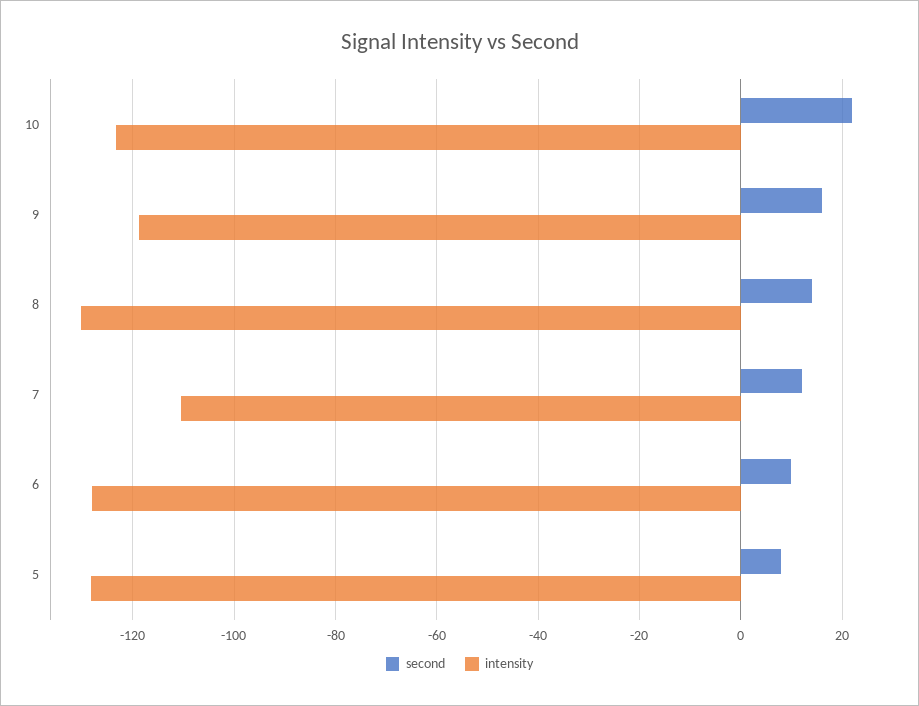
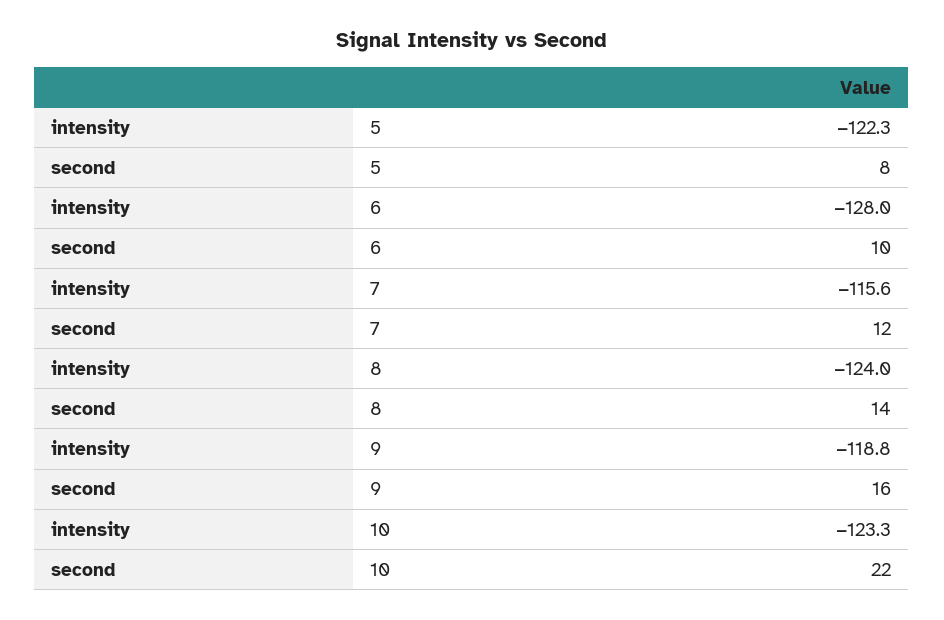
  {
    "second": {
      "10": 22,
      "9": 16,
      "8": 14,
      "7": 12,
      "6": 10,
      "5": 8
    },
    "intensity": {
      "10": -123.3,
      "9": -118.8,
-     "8": -130,
+     "8": -124,
-     "7": -110,
+     "7": -115.6,
      "6": -128,
-     "5": -128
+     "5": -122.3
    }
  }

